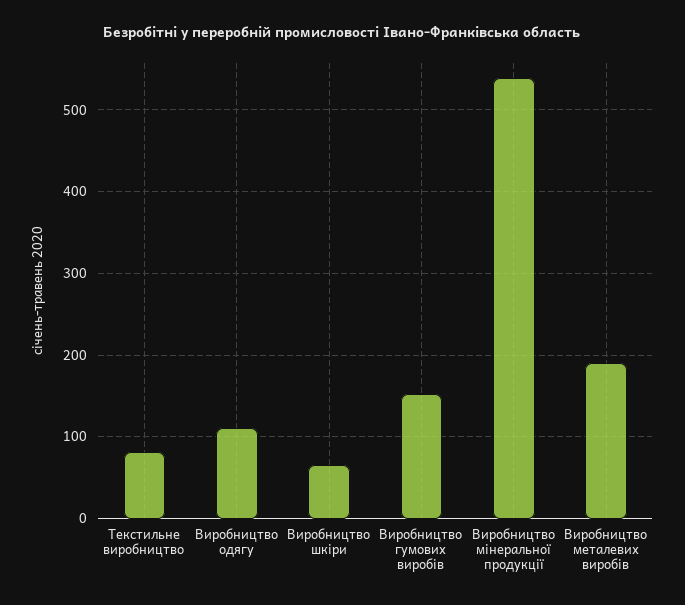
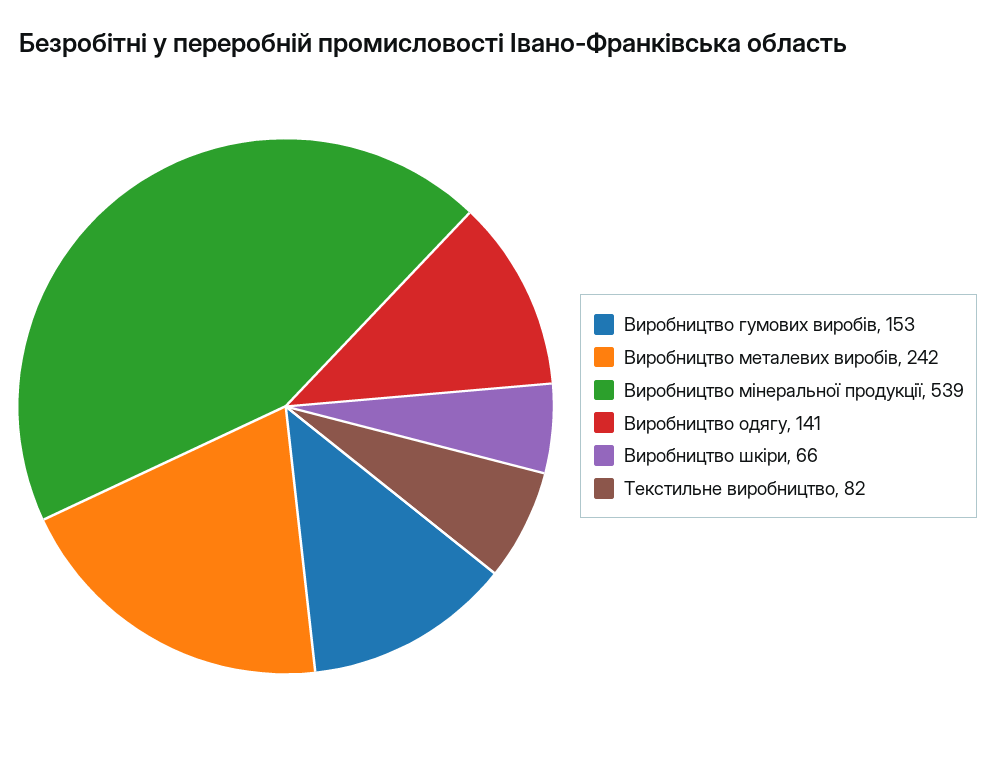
  {
    "Текстильне виробництво": 82,
-   "Виробництво одягу": 110,
+   "Виробництво одягу": 141,
    "Виробництво шкіри": 66,
    "Виробництво гумових виробів": 153,
    "Виробництво мінеральної продукції": 539,
-   "Виробництво металевих виробів": 190
+   "Виробництво металевих виробів": 242
  }

